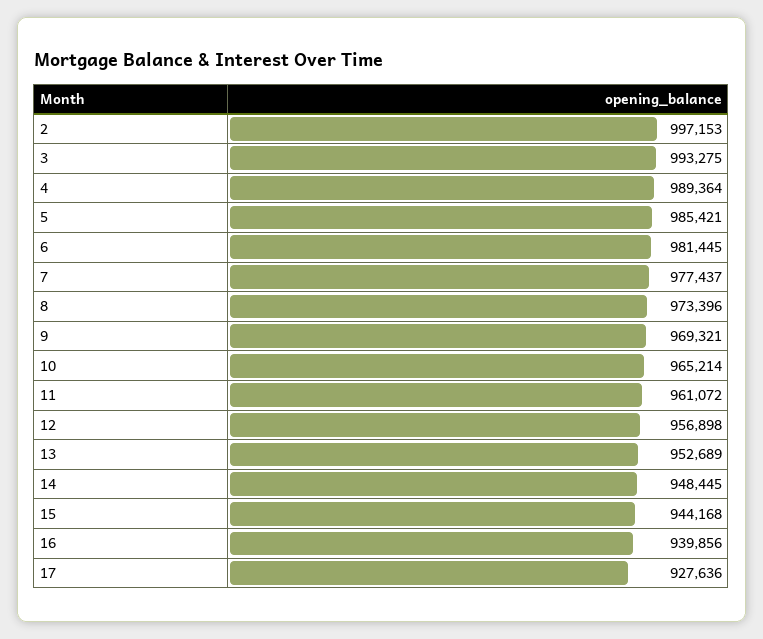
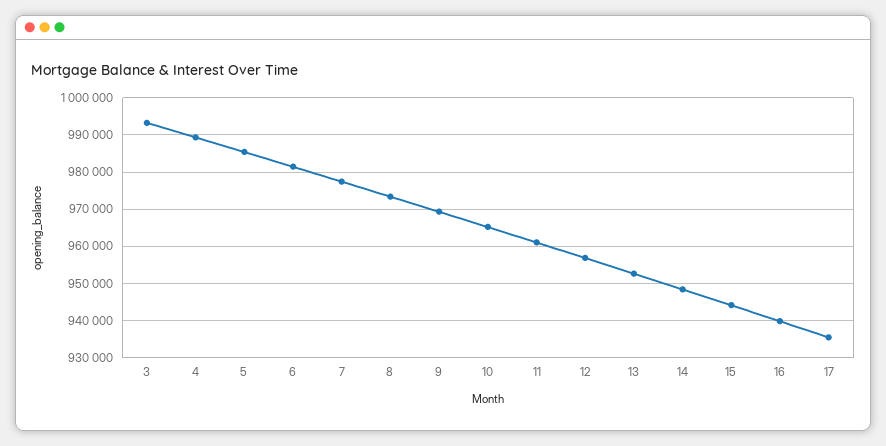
  {
-   "2": 997153,
    "3": 993275,
    "4": 989364,
    "5": 985421,
    "6": 981445,
    "7": 977437,
    "8": 973396,
    "9": 969321,
    "10": 965214,
    "11": 961072,
    "12": 956898,
    "13": 952689,
    "14": 948445,
    "15": 944168,
    "16": 939856,
-   "17": 927636
+   "17": 936000
  }

